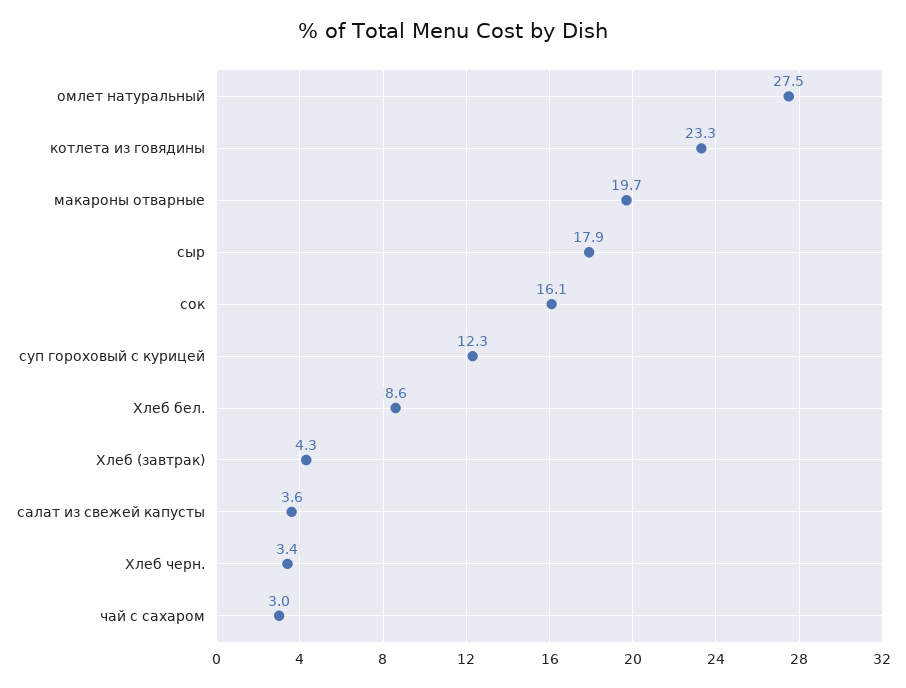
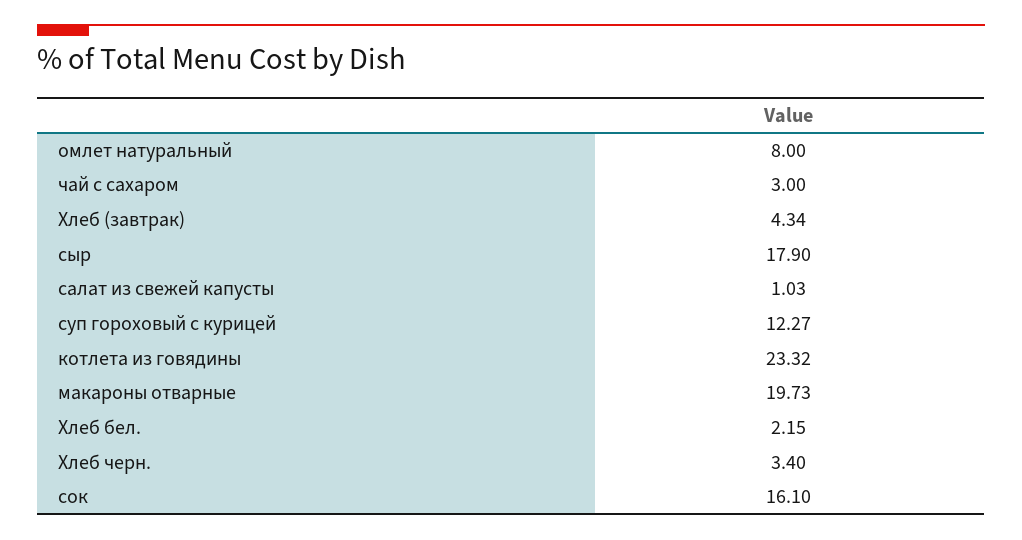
  {
-   "омлет натуральный": 27.5,
+   "омлет натуральный": 8,
    "котлета из говядины": 23.32,
    "макароны отварные": 19.73,
    "сыр": 17.9,
    "сок": 16.1,
    "суп гороховый с курицей": 12.27,
-   "Хлеб бел.": 8.6,
+   "Хлеб бел.": 2.15,
    "Хлеб (завтрак)": 4.34,
-   "салат из свежей капусты": 3.6,
+   "салат из свежей капусты": 1.03,
    "Хлеб черн.": 3.4,
    "чай с сахаром": 3
  }

